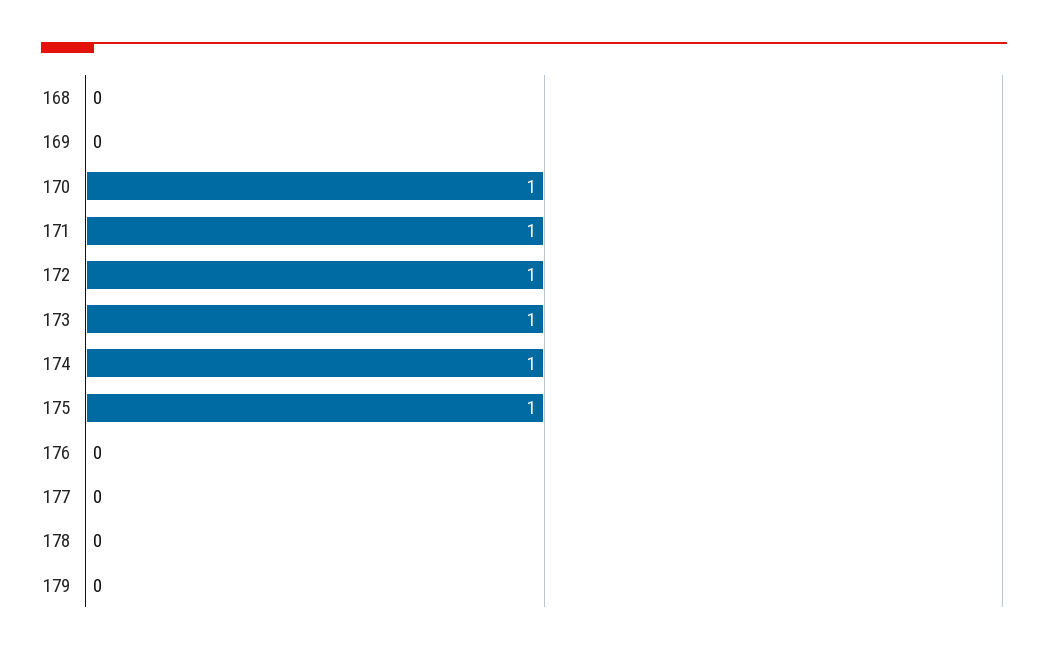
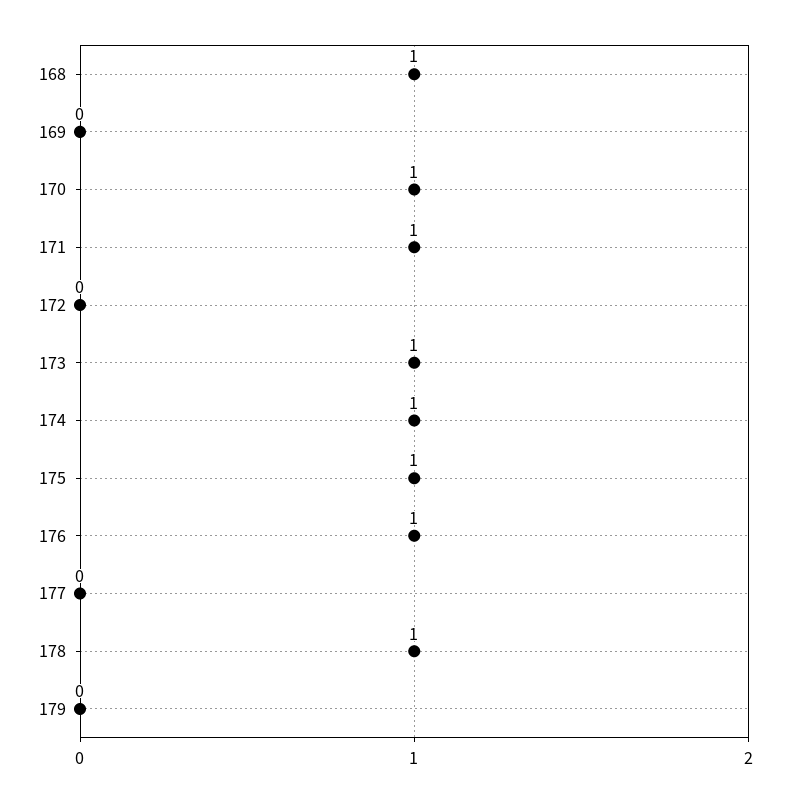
  {
-   "168": 0,
+   "168": 1,
    "169": 0,
    "170": 1,
    "171": 1,
-   "172": 1,
+   "172": 0,
    "173": 1,
    "174": 1,
    "175": 1,
-   "176": 0,
+   "176": 1,
    "177": 0,
-   "178": 0,
+   "178": 1,
    "179": 0
  }

